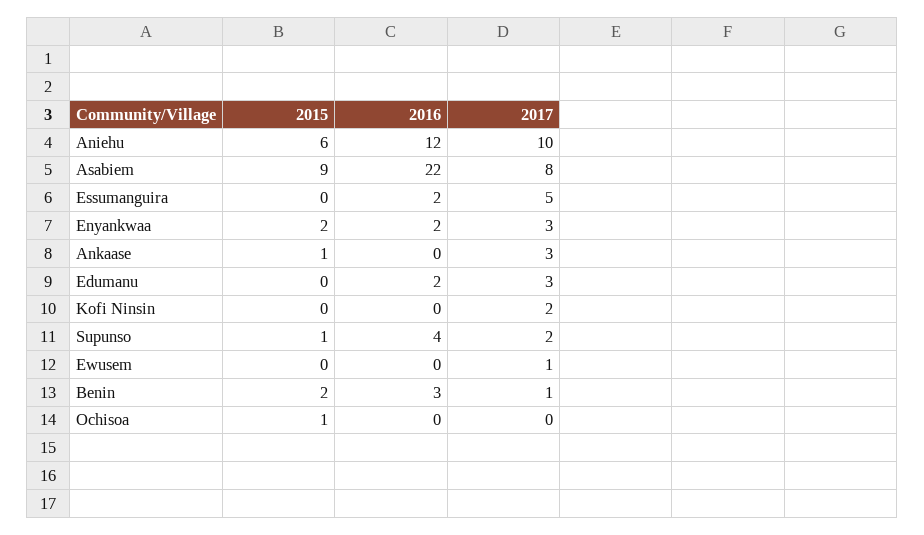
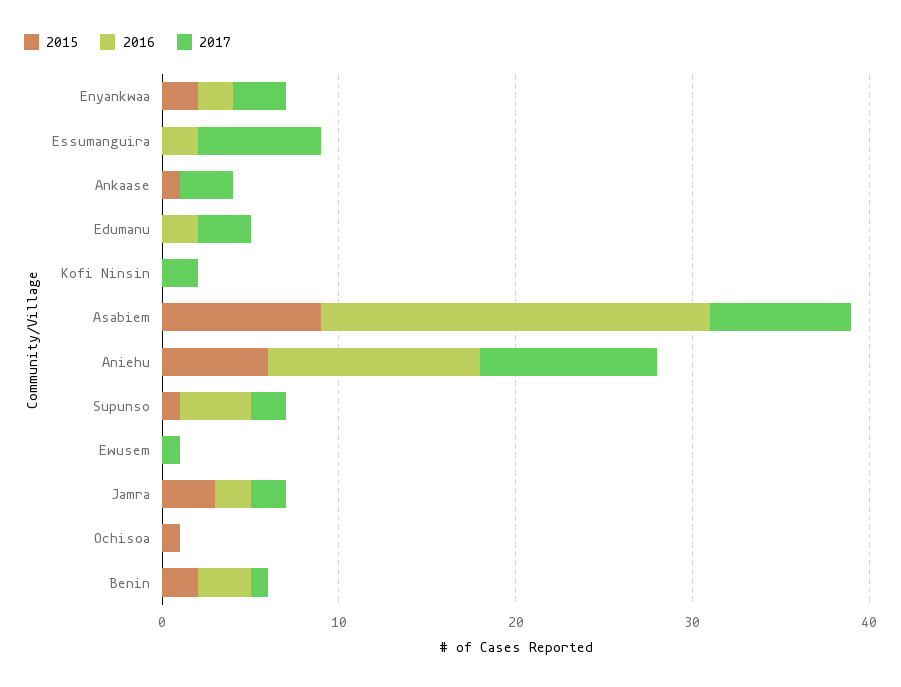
  {
    "2015": {
      "Aniehu": 6,
      "Asabiem": 9,
      "Essumanguira": 0,
      "Enyankwaa": 2,
      "Ankaase": 1,
      "Edumanu": 0,
      "Kofi Ninsin": 0,
      "Supunso": 1,
      "Ewusem": 0,
      "Benin": 2,
-     "Ochisoa": 1
+     "Ochisoa": 1,
+     "Jamra": 3
    },
    "2016": {
      "Aniehu": 12,
      "Asabiem": 22,
      "Essumanguira": 2,
      "Enyankwaa": 2,
      "Ankaase": 0,
      "Edumanu": 2,
      "Kofi Ninsin": 0,
      "Supunso": 4,
      "Ewusem": 0,
      "Benin": 3,
-     "Ochisoa": 0
+     "Ochisoa": 0,
+     "Jamra": 2
    },
    "2017": {
      "Aniehu": 10,
      "Asabiem": 8,
-     "Essumanguira": 5,
+     "Essumanguira": 7,
      "Enyankwaa": 3,
      "Ankaase": 3,
      "Edumanu": 3,
      "Kofi Ninsin": 2,
      "Supunso": 2,
      "Ewusem": 1,
      "Benin": 1,
-     "Ochisoa": 0
+     "Ochisoa": 0,
+     "Jamra": 2
    }
  }

